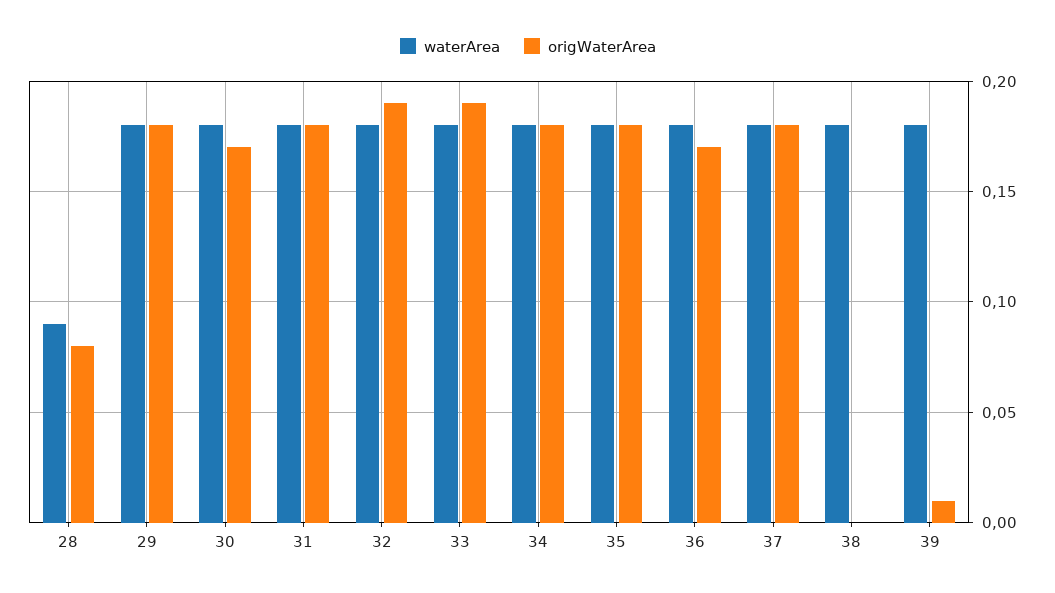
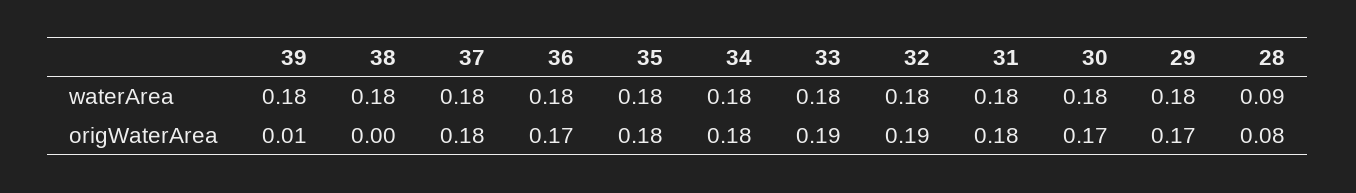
  {
    "waterArea": {
      "28": 0.09,
      "29": 0.18,
      "30": 0.18,
      "31": 0.18,
      "32": 0.18,
      "33": 0.18,
      "34": 0.18,
      "35": 0.18,
      "36": 0.18,
      "37": 0.18,
      "38": 0.18,
      "39": 0.18
    },
    "origWaterArea": {
      "28": 0.08,
-     "29": 0.18,
+     "29": 0.17,
      "30": 0.17,
      "31": 0.18,
      "32": 0.19,
      "33": 0.19,
      "34": 0.18,
      "35": 0.18,
      "36": 0.17,
      "37": 0.18,
      "38": 0,
      "39": 0.01
    }
  }

